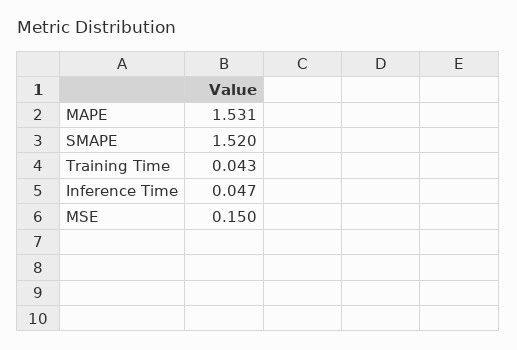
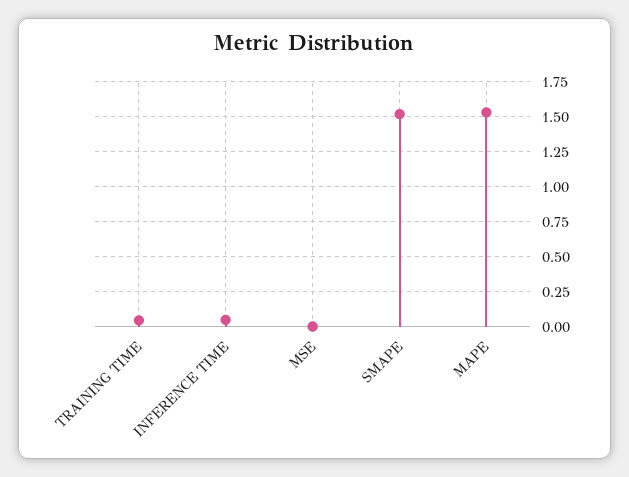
  {
    "MAPE": 1.531,
    "SMAPE": 1.52,
    "Training Time": 0.043,
    "Inference Time": 0.047,
-   "MSE": 0.15
+   "MSE": 0
  }

